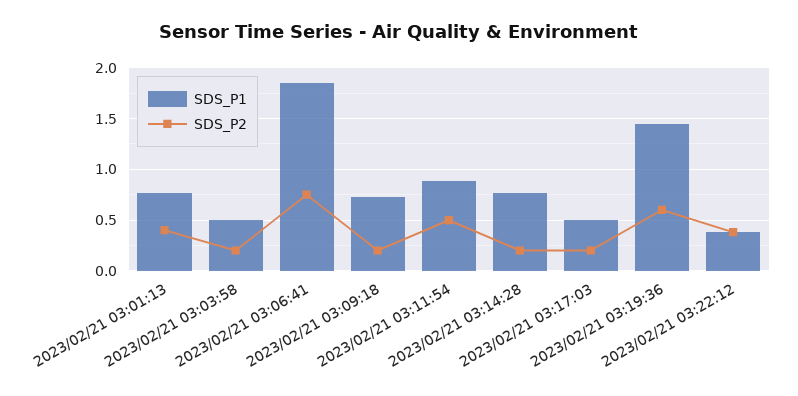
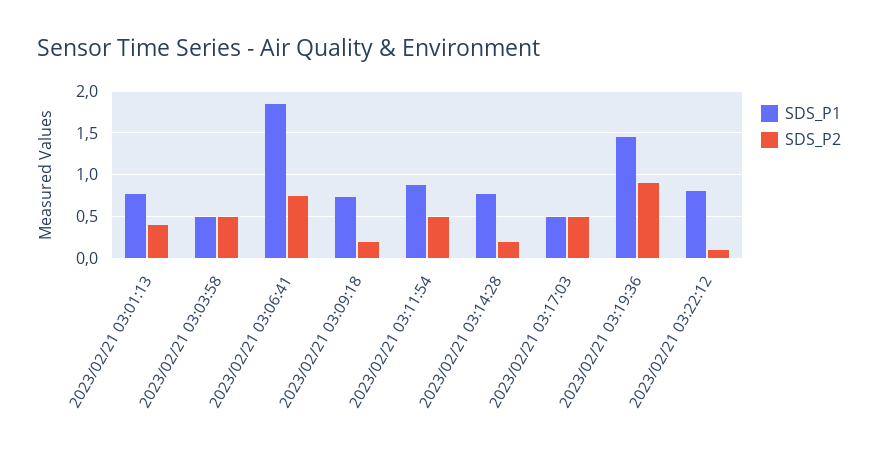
  {
    "SDS_P1": {
      "2023/02/21 03:01:13": 0.8,
      "2023/02/21 03:03:58": 0.5,
      "2023/02/21 03:06:41": 1.9,
      "2023/02/21 03:09:18": 0.7,
      "2023/02/21 03:11:54": 0.9,
      "2023/02/21 03:14:28": 0.8,
      "2023/02/21 03:17:03": 0.5,
      "2023/02/21 03:19:36": 1.5,
-     "2023/02/21 03:22:12": 0.4
+     "2023/02/21 03:22:12": 0.8
    },
    "SDS_P2": {
      "2023/02/21 03:01:13": 0.4,
-     "2023/02/21 03:03:58": 0.2,
+     "2023/02/21 03:03:58": 0.5,
      "2023/02/21 03:06:41": 0.8,
      "2023/02/21 03:09:18": 0.2,
      "2023/02/21 03:11:54": 0.5,
      "2023/02/21 03:14:28": 0.2,
-     "2023/02/21 03:17:03": 0.2,
+     "2023/02/21 03:17:03": 0.5,
-     "2023/02/21 03:19:36": 0.6,
+     "2023/02/21 03:19:36": 0.9,
-     "2023/02/21 03:22:12": 0.4
+     "2023/02/21 03:22:12": 0.1
    }
  }

